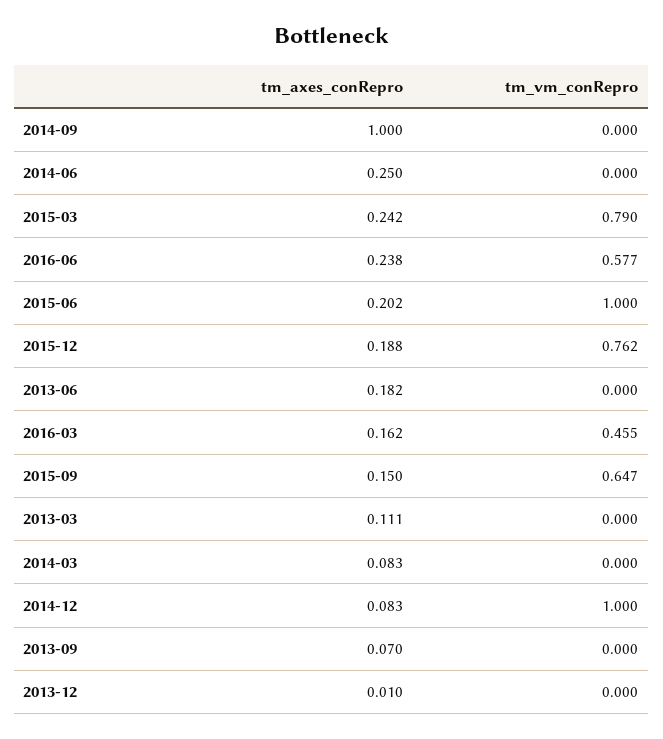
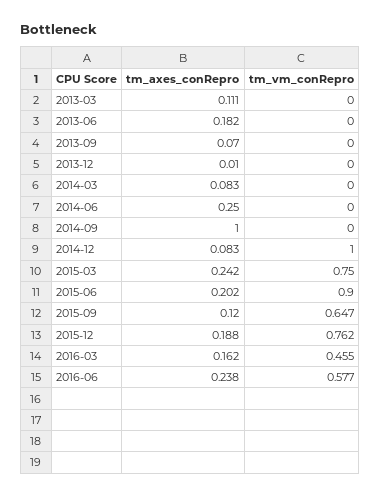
  {
    "tm_axes_conRepro": {
      "2014-09": 1,
      "2014-06": 0.25,
      "2015-03": 0.242,
      "2016-06": 0.238,
      "2015-06": 0.202,
      "2015-12": 0.188,
      "2013-06": 0.182,
      "2016-03": 0.162,
-     "2015-09": 0.15,
+     "2015-09": 0.12,
      "2013-03": 0.111,
      "2014-03": 0.083,
      "2014-12": 0.083,
      "2013-09": 0.07,
      "2013-12": 0.01
    },
    "tm_vm_conRepro": {
      "2014-09": 0,
      "2014-06": 0,
-     "2015-03": 0.79,
+     "2015-03": 0.75,
      "2016-06": 0.577,
-     "2015-06": 1,
+     "2015-06": 0.9,
      "2015-12": 0.762,
      "2013-06": 0,
      "2016-03": 0.455,
      "2015-09": 0.647,
      "2013-03": 0,
      "2014-03": 0,
      "2014-12": 1,
      "2013-09": 0,
      "2013-12": 0
    }
  }

